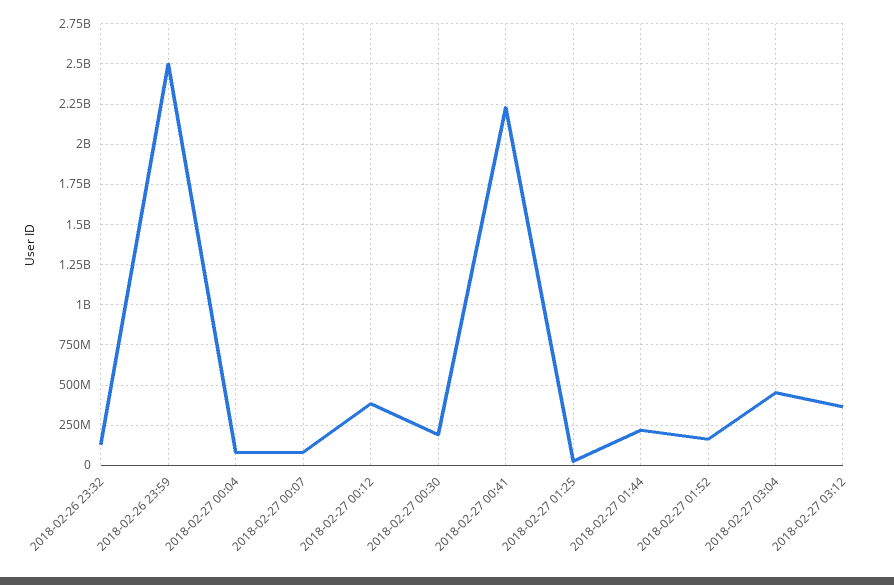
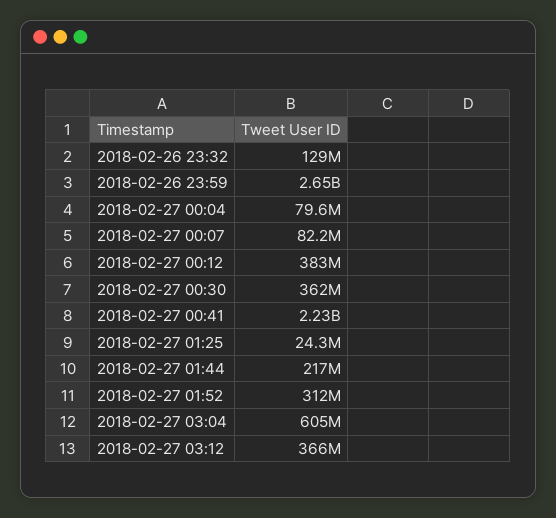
  {
    "2018-02-26 23:32": 129000000,
-   "2018-02-26 23:59": 2500000000,
+   "2018-02-26 23:59": 2650000000,
    "2018-02-27 00:04": 79600000,
    "2018-02-27 00:07": 82200000,
    "2018-02-27 00:12": 383000000,
-   "2018-02-27 00:30": 200000000,
+   "2018-02-27 00:30": 362000000,
    "2018-02-27 00:41": 2230000000,
    "2018-02-27 01:25": 24300000,
    "2018-02-27 01:44": 217000000,
-   "2018-02-27 01:52": 150000000,
+   "2018-02-27 01:52": 312000000,
-   "2018-02-27 03:04": 450000000,
+   "2018-02-27 03:04": 605000000,
    "2018-02-27 03:12": 366000000
  }

